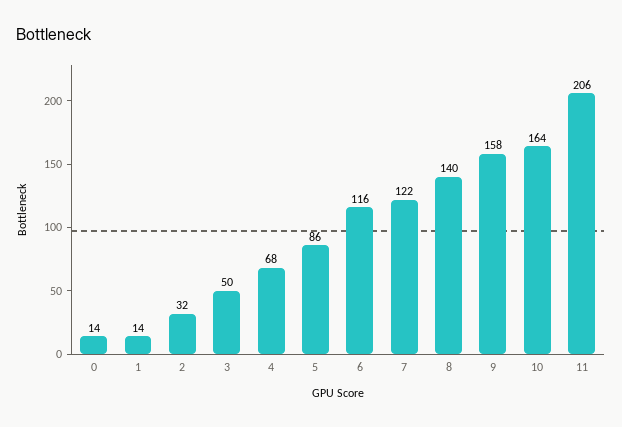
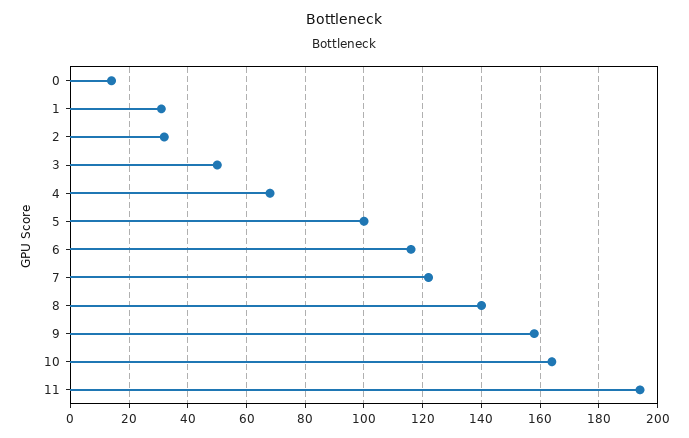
  {
    "0": 14,
-   "1": 14,
+   "1": 30,
    "2": 32,
    "3": 50,
    "4": 68,
-   "5": 86,
+   "5": 100,
    "6": 116,
    "7": 122,
    "8": 140,
    "9": 158,
    "10": 164,
-   "11": 206
+   "11": 195
  }

